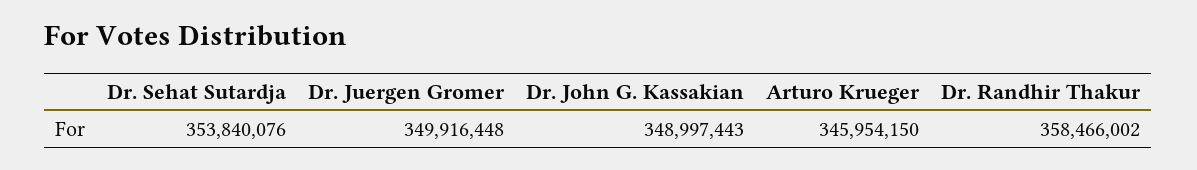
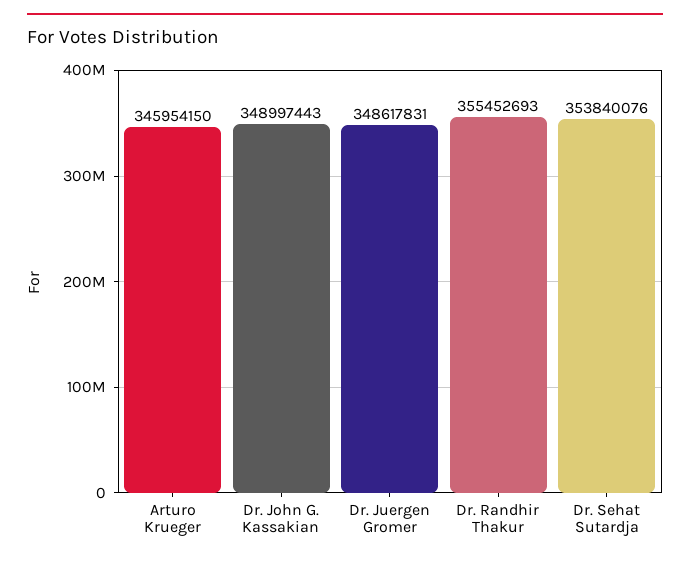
  {
    "Dr. Sehat Sutardja": 353840076,
-   "Dr. Juergen Gromer": 349916448,
+   "Dr. Juergen Gromer": 348617831,
    "Dr. John G. Kassakian": 348997443,
    "Arturo Krueger": 345954150,
-   "Dr. Randhir Thakur": 358466002
+   "Dr. Randhir Thakur": 355452693
  }

